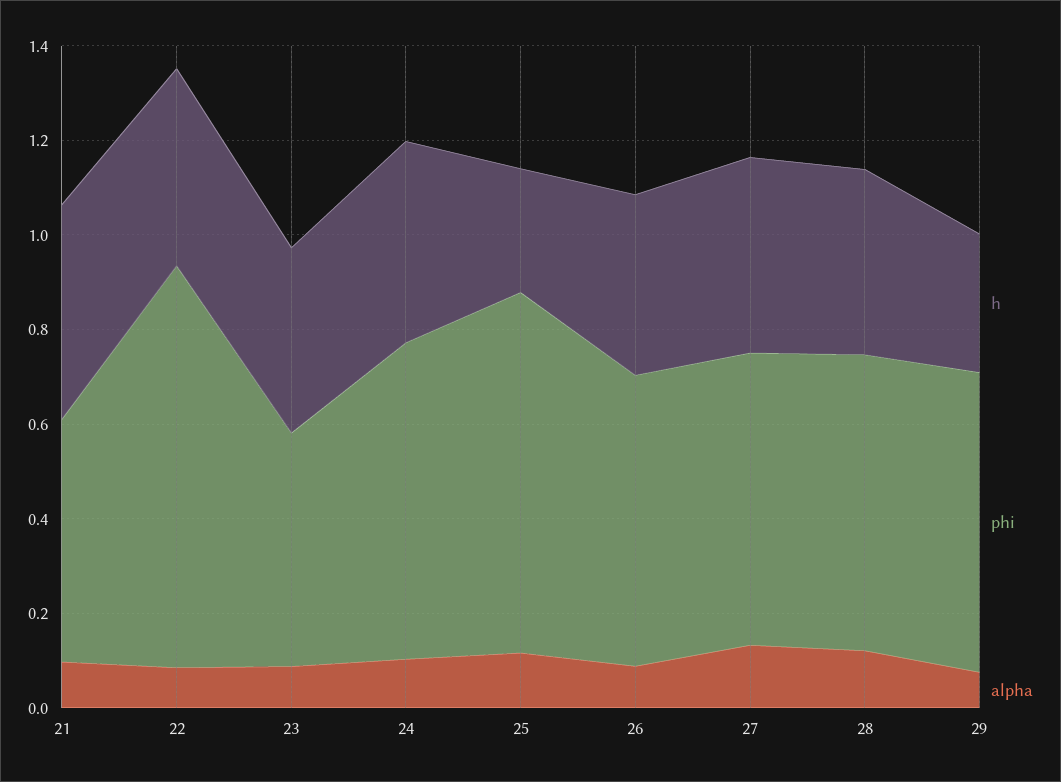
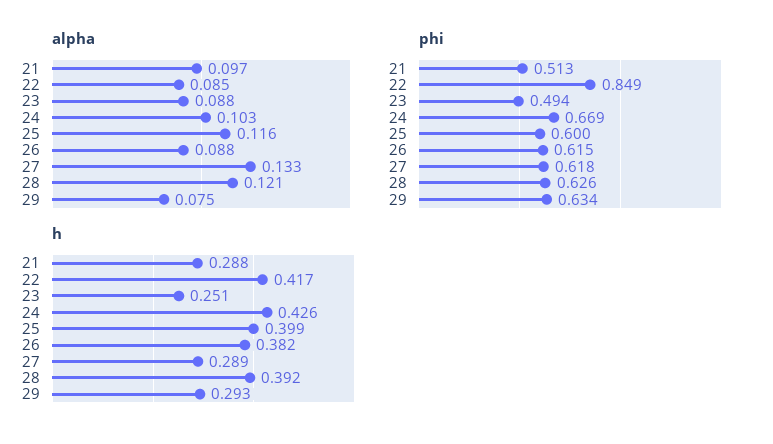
  {
    "h": {
-     "21": 0.45,
+     "21": 0.288,
      "22": 0.417,
-     "23": 0.4,
+     "23": 0.251,
      "24": 0.426,
-     "25": 0.25,
+     "25": 0.399,
      "26": 0.382,
-     "27": 0.4,
+     "27": 0.289,
      "28": 0.392,
      "29": 0.293
    },
    "phi": {
      "21": 0.513,
      "22": 0.849,
      "23": 0.494,
      "24": 0.669,
-     "25": 0.75,
+     "25": 0.6,
      "26": 0.615,
      "27": 0.618,
      "28": 0.626,
      "29": 0.634
    },
    "alpha": {
      "21": 0.097,
      "22": 0.085,
      "23": 0.088,
      "24": 0.103,
      "25": 0.116,
      "26": 0.088,
      "27": 0.133,
      "28": 0.121,
      "29": 0.075
    }
  }

